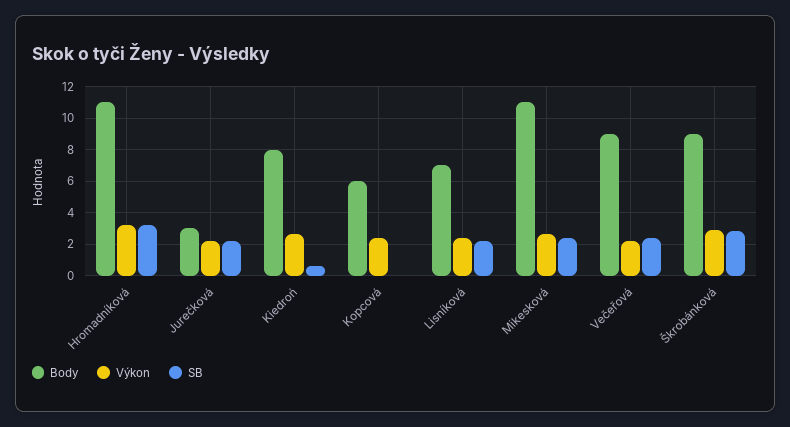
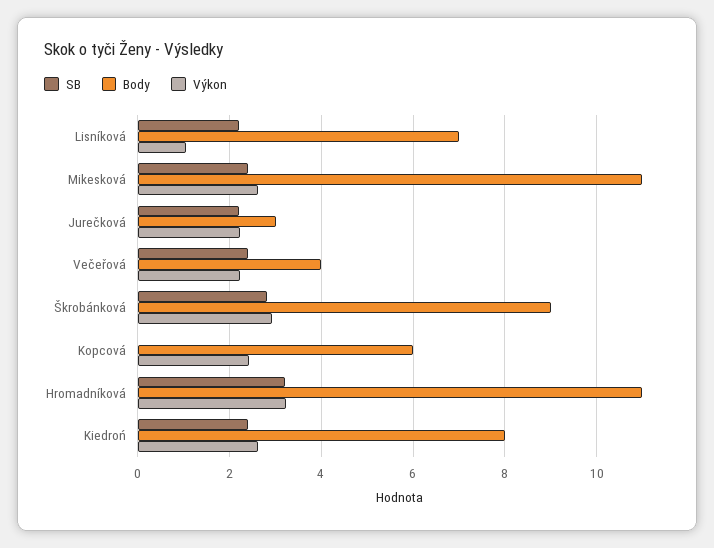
  {
    "Body": {
      "Hromadníková": 11,
      "Jurečková": 3,
      "Kiedroń": 8,
      "Kopcová": 6,
      "Lisníková": 7,
      "Mikesková": 11,
-     "Večeřová": 9,
+     "Večeřová": 4,
      "Škrobánková": 9
    },
    "Výkon": {
      "Hromadníková": 3.2,
      "Jurečková": 2.2,
      "Kiedroń": 2.6,
      "Kopcová": 2.4,
-     "Lisníková": 2.5,
+     "Lisníková": 1,
      "Mikesková": 2.6,
      "Večeřová": 2.2,
      "Škrobánková": 3
    },
    "SB": {
      "Hromadníková": 3.2,
      "Jurečková": 2.2,
-     "Kiedroń": 0.5,
+     "Kiedroń": 2.4,
      "Kopcová": 0,
      "Lisníková": 2.2,
      "Mikesková": 2.4,
      "Večeřová": 2.4,
      "Škrobánková": 2.8
    }
  }

